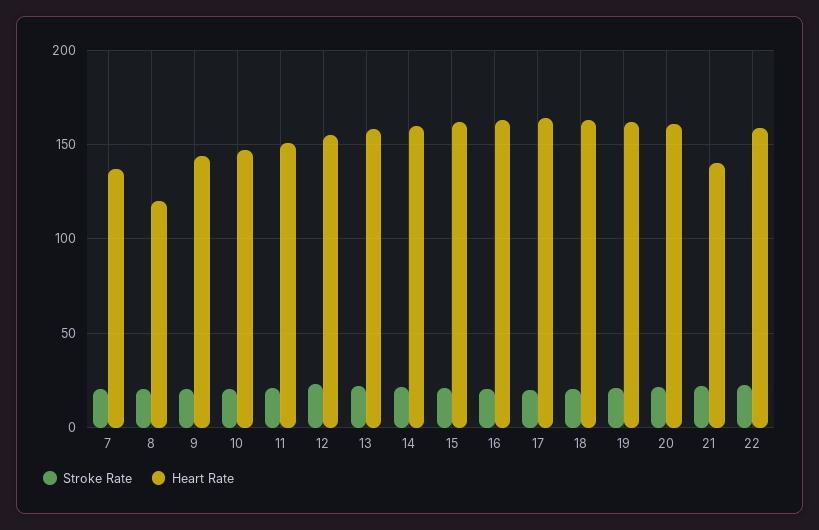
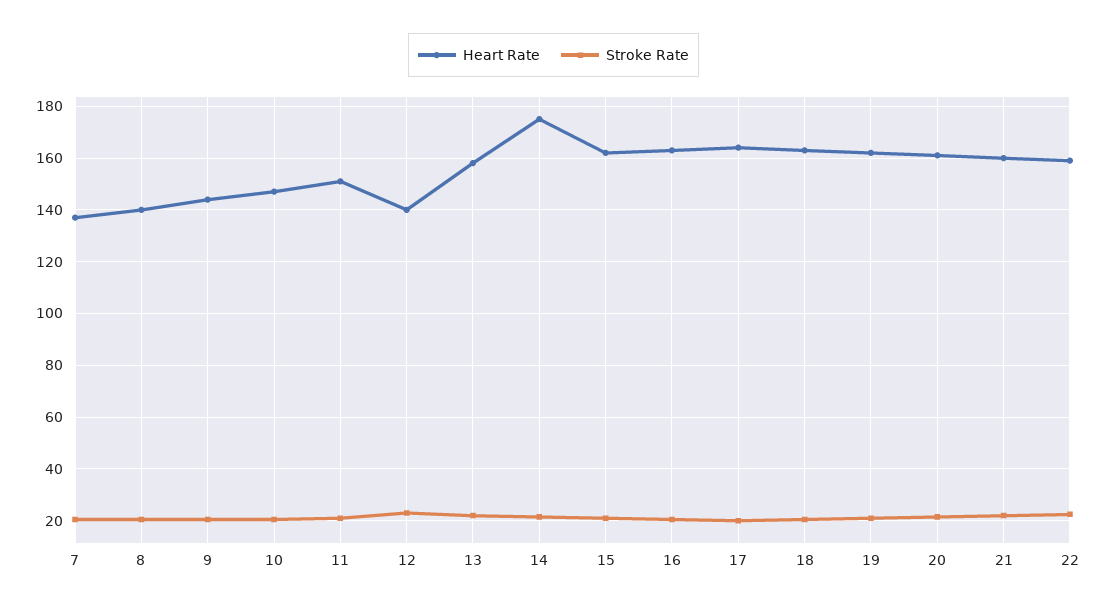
  {
    "Stroke Rate": {
      "7": 20,
      "8": 20,
      "9": 20,
      "10": 20,
      "11": 20,
      "12": 22.5,
      "13": 22.5,
      "14": 22.5,
      "15": 20,
      "16": 20,
      "17": 20,
      "18": 20,
      "19": 20,
      "20": 22.5,
      "21": 22.5,
      "22": 22.5
    },
    "Heart Rate": {
      "7": 137.5,
-     "8": 120,
+     "8": 140,
      "9": 145,
      "10": 147.5,
      "11": 150,
-     "12": 155,
+     "12": 140,
      "13": 157.5,
-     "14": 160,
+     "14": 175,
      "15": 162.5,
      "16": 162.5,
      "17": 165,
      "18": 162.5,
      "19": 162.5,
      "20": 160,
-     "21": 140,
+     "21": 160,
      "22": 160
    }
  }

